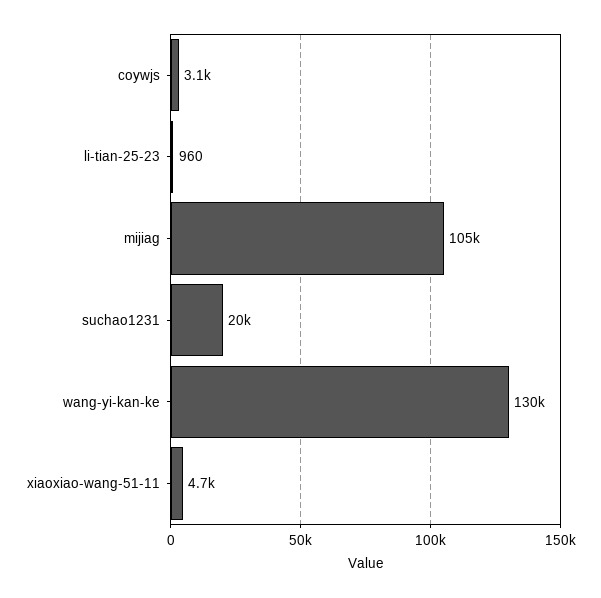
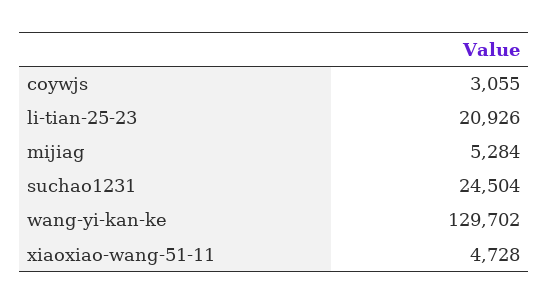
  {
    "coywjs": 3055,
-   "li-tian-25-23": 960,
+   "li-tian-25-23": 20926,
-   "mijiag": 105000,
+   "mijiag": 5284,
-   "suchao1231": 20000,
+   "suchao1231": 24504,
    "wang-yi-kan-ke": 129702,
    "xiaoxiao-wang-51-11": 4728
  }

